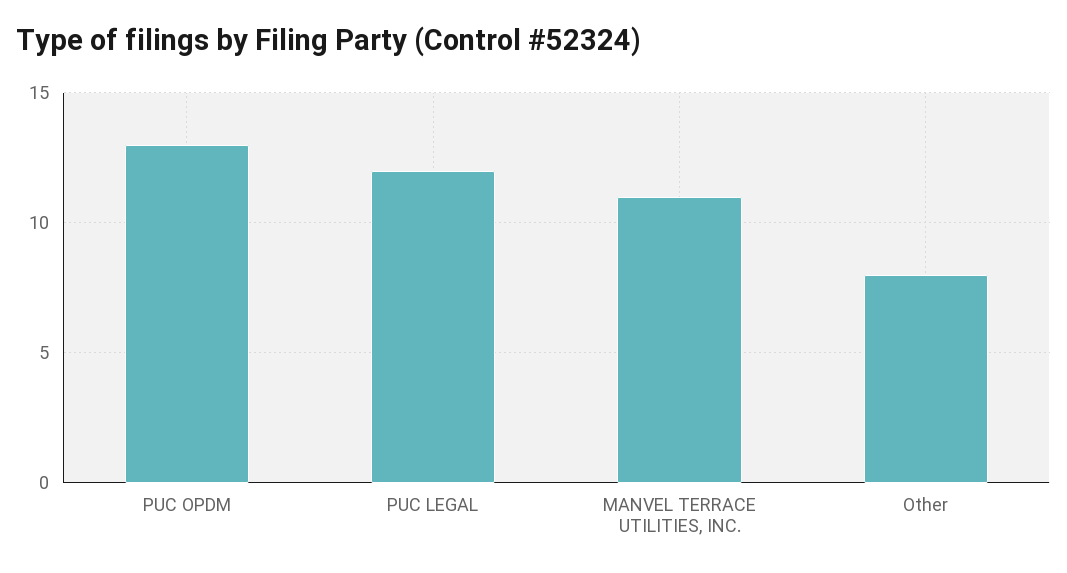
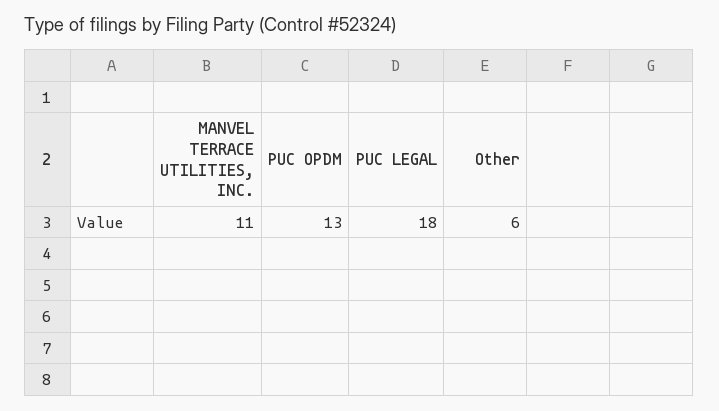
  {
    "PUC OPDM": 13,
-   "PUC LEGAL": 12,
+   "PUC LEGAL": 18,
    "MANVEL TERRACE UTILITIES, INC.": 11,
-   "Other": 8
+   "Other": 6
  }

